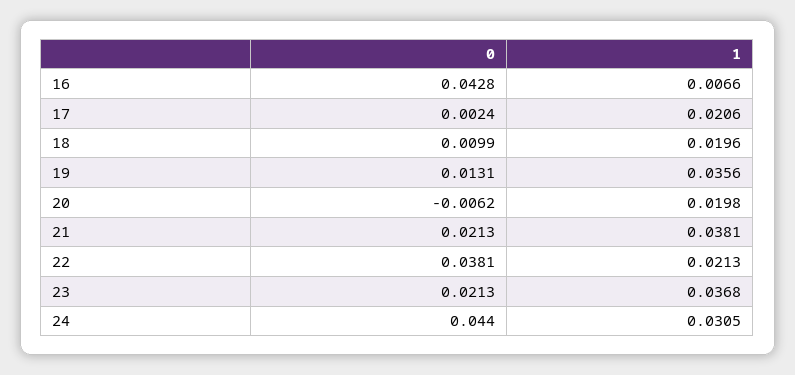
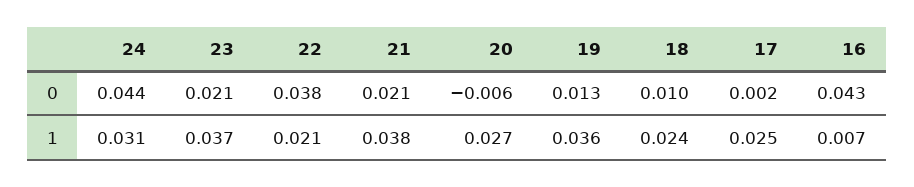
  {
    "0": {
      "16": 0.0428,
      "17": 0.0024,
      "18": 0.0099,
      "19": 0.0131,
      "20": -0.0062,
      "21": 0.0213,
      "22": 0.0381,
      "23": 0.0213,
      "24": 0.044
    },
    "1": {
      "16": 0.0066,
-     "17": 0.0206,
+     "17": 0.025,
-     "18": 0.0196,
+     "18": 0.024,
      "19": 0.0356,
-     "20": 0.0198,
+     "20": 0.027,
      "21": 0.0381,
      "22": 0.0213,
      "23": 0.0368,
      "24": 0.0305
    }
  }

